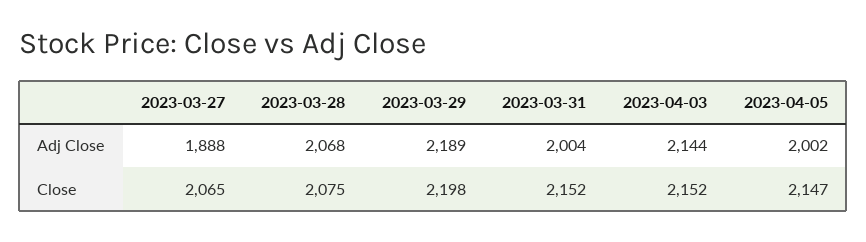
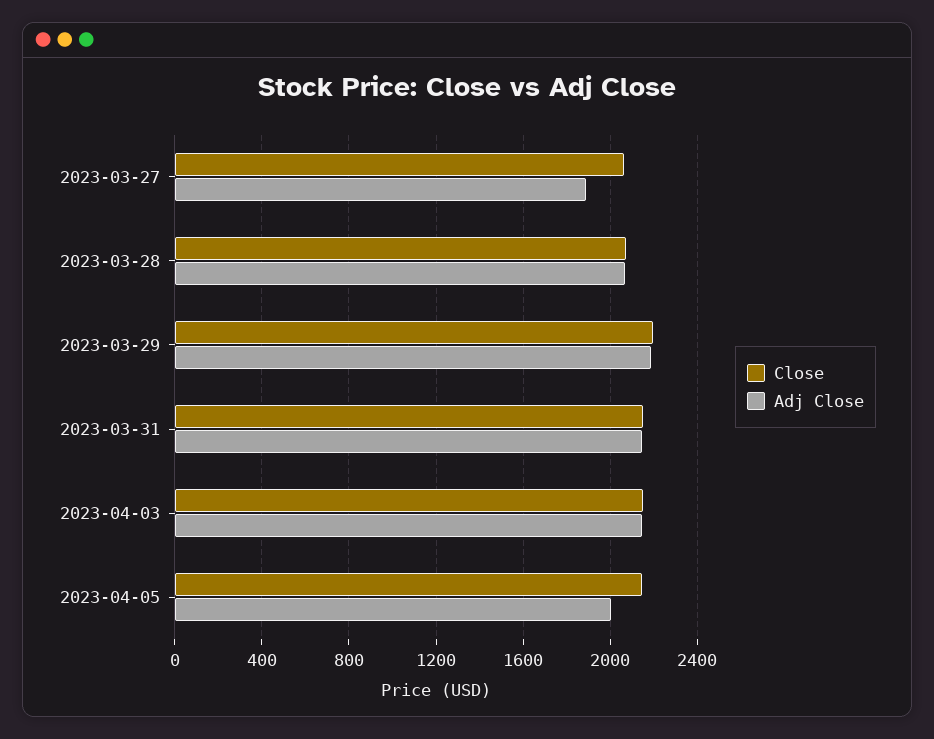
  {
    "Adj Close": {
      "2023-03-27": 1888,
      "2023-03-28": 2068,
      "2023-03-29": 2189,
-     "2023-03-31": 2004,
+     "2023-03-31": 2150,
      "2023-04-03": 2144,
      "2023-04-05": 2002
    },
    "Close": {
      "2023-03-27": 2065,
      "2023-03-28": 2075,
      "2023-03-29": 2198,
      "2023-03-31": 2152,
      "2023-04-03": 2152,
      "2023-04-05": 2147
    }
  }

